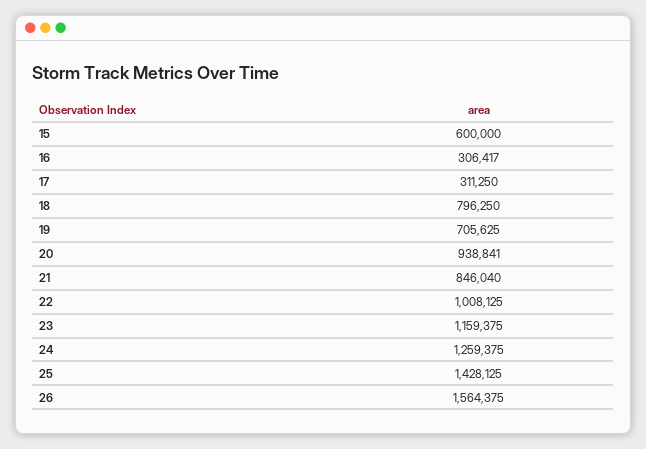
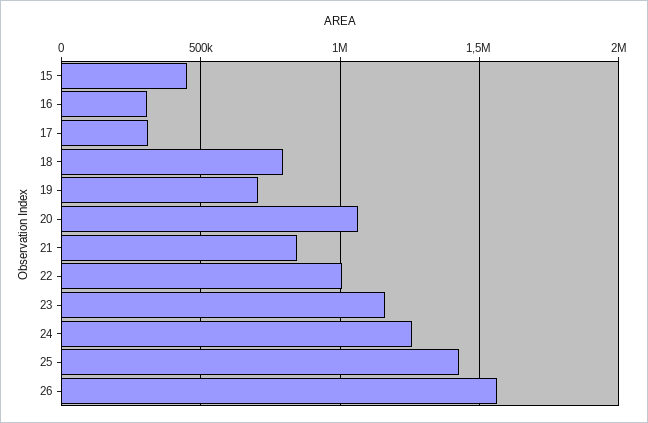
  {
-   "15": 600000,
+   "15": 450000,
    "16": 306417,
    "17": 311250,
    "18": 796250,
    "19": 705625,
-   "20": 938841,
+   "20": 1050000,
    "21": 846040,
    "22": 1008125,
    "23": 1159375,
    "24": 1259375,
    "25": 1428125,
    "26": 1564375
  }

